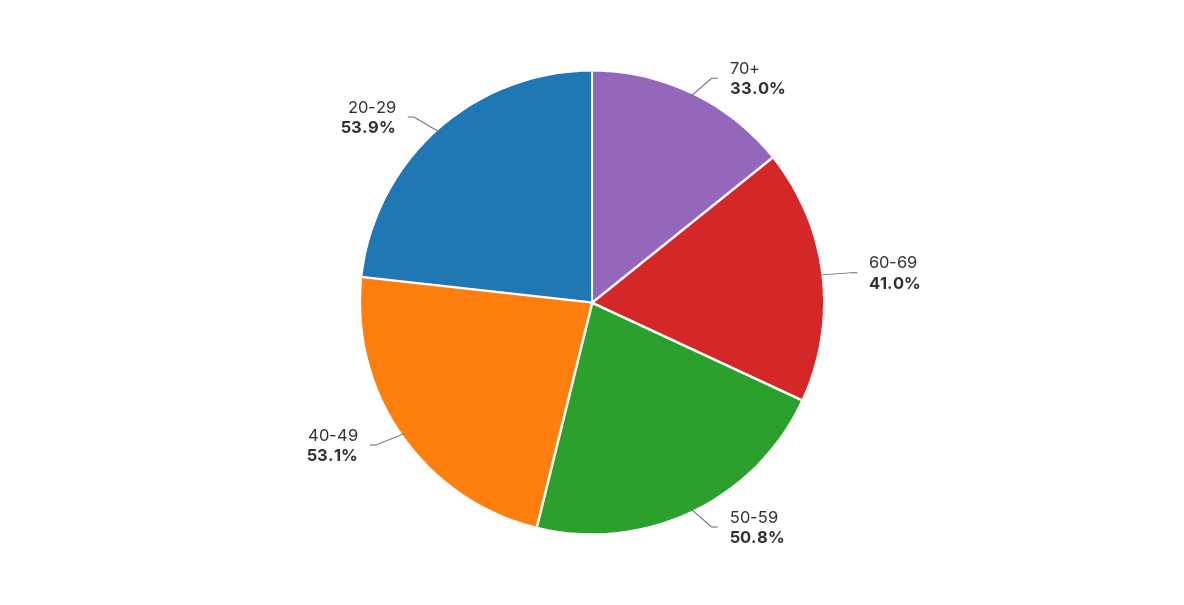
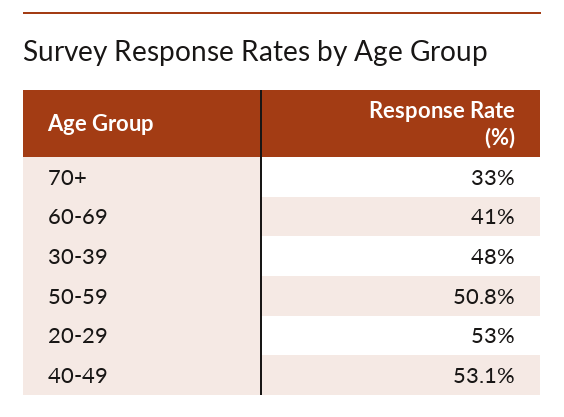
  {
    "70+": 33,
    "60-69": 41,
    "50-59": 50.8,
    "40-49": 53.1,
-   "20-29": 53.9
+   "20-29": 53,
+   "30-39": 48
  }

